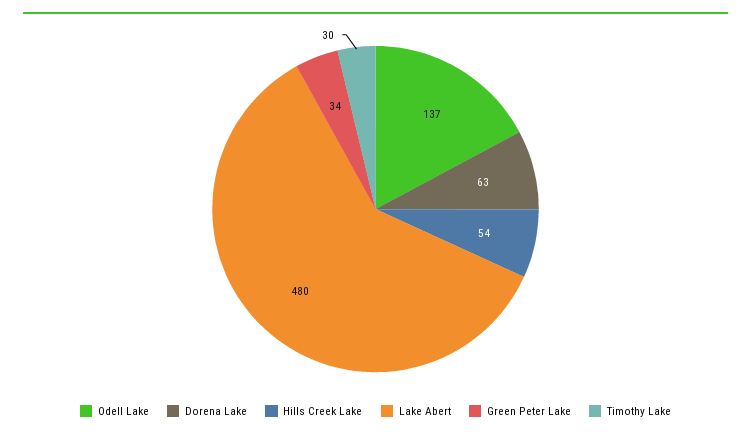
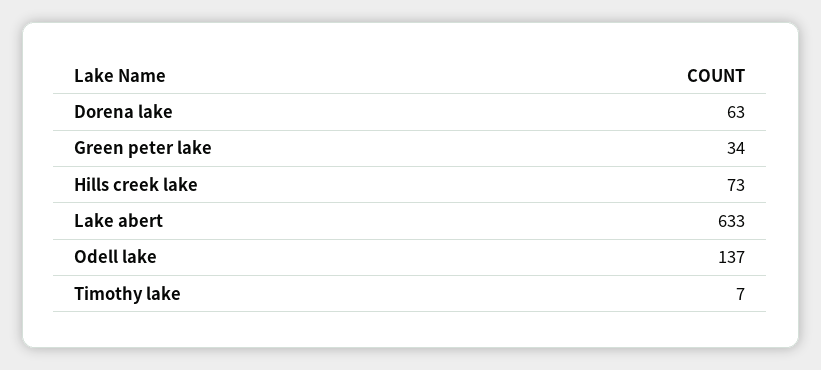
  {
    "Odell Lake": 137,
    "Dorena Lake": 63,
-   "Hills Creek Lake": 54,
+   "Hills Creek Lake": 73,
-   "Lake Abert": 480,
+   "Lake Abert": 633,
    "Green Peter Lake": 34,
-   "Timothy Lake": 30
+   "Timothy Lake": 7
  }

